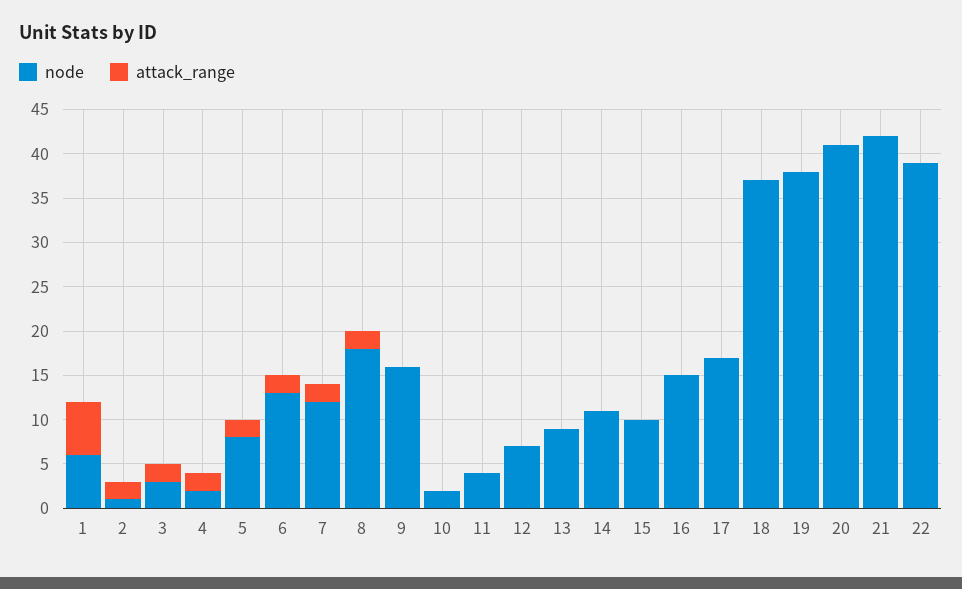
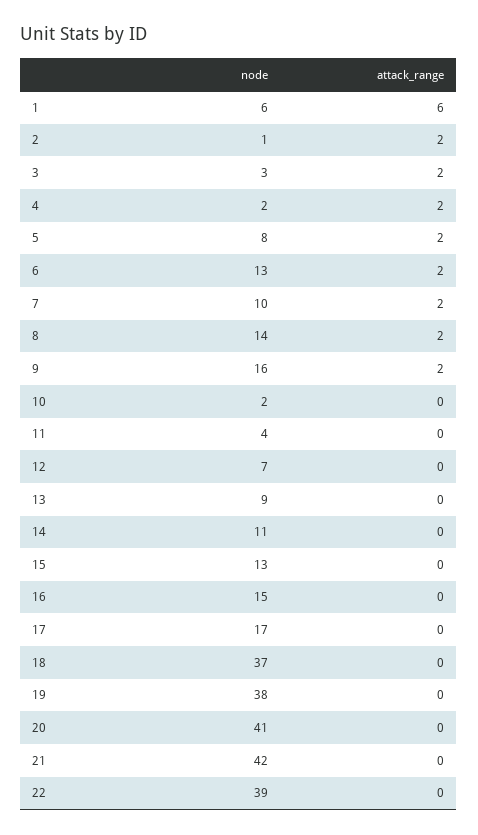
  {
    "node": {
      "1": 6,
      "2": 1,
      "3": 3,
      "4": 2,
      "5": 8,
      "6": 13,
-     "7": 12,
+     "7": 10,
-     "8": 18,
+     "8": 14,
      "9": 16,
      "10": 2,
      "11": 4,
      "12": 7,
      "13": 9,
      "14": 11,
-     "15": 10,
+     "15": 13,
      "16": 15,
      "17": 17,
      "18": 37,
      "19": 38,
      "20": 41,
      "21": 42,
      "22": 39
    },
    "attack_range": {
      "1": 6,
      "2": 2,
      "3": 2,
      "4": 2,
      "5": 2,
      "6": 2,
      "7": 2,
      "8": 2,
-     "9": 0,
+     "9": 2,
      "10": 0,
      "11": 0,
      "12": 0,
      "13": 0,
      "14": 0,
      "15": 0,
      "16": 0,
      "17": 0,
      "18": 0,
      "19": 0,
      "20": 0,
      "21": 0,
      "22": 0
    }
  }

